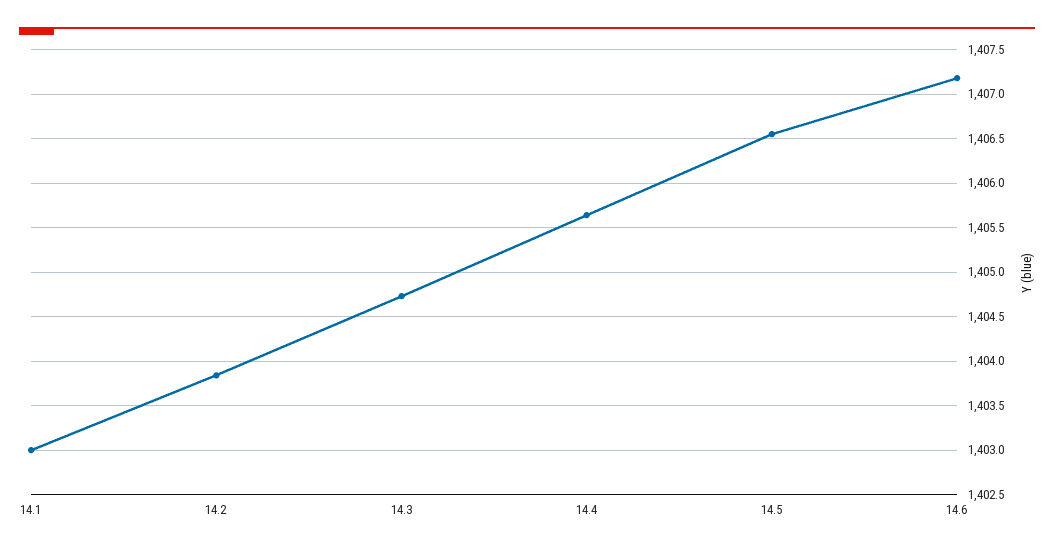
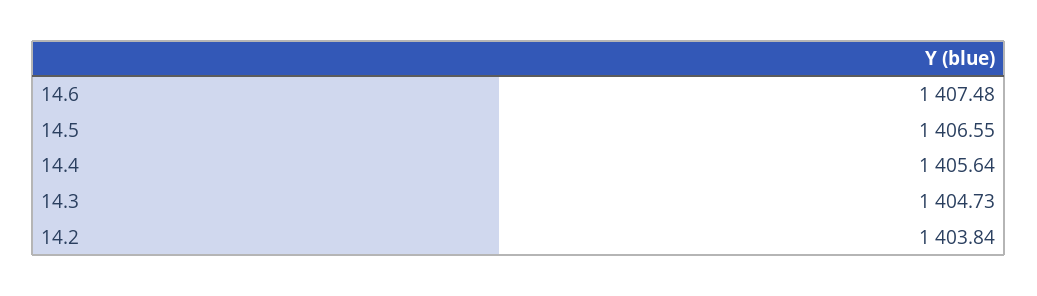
  {
-   "14.1": 1403,
    "14.2": 1403.84,
    "14.3": 1404.73,
    "14.4": 1405.64,
    "14.5": 1406.55,
-   "14.6": 1407.2
+   "14.6": 1407.48
  }

